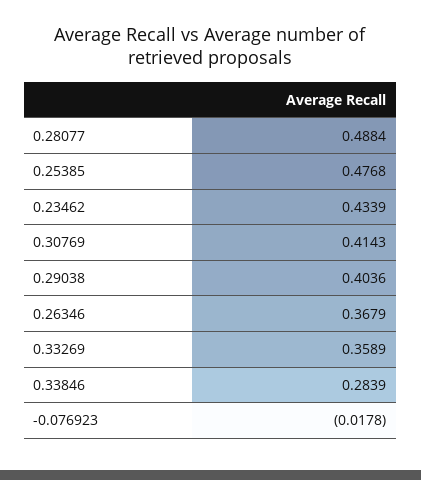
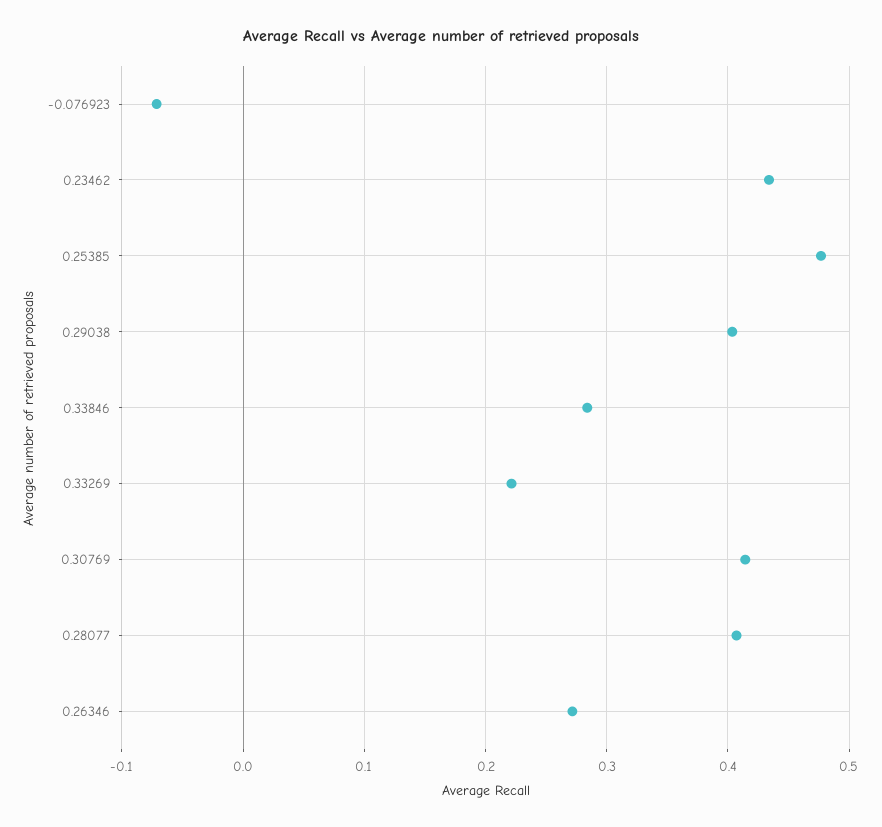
  {
-   "0.28077": 0.4884,
+   "0.28077": 0.41,
    "0.25385": 0.4768,
    "0.23462": 0.4339,
    "0.30769": 0.4143,
    "0.29038": 0.4036,
-   "0.26346": 0.3679,
+   "0.26346": 0.27,
-   "0.33269": 0.3589,
+   "0.33269": 0.22,
    "0.33846": 0.2839,
-   "-0.076923": -0.0178
+   "-0.076923": -0.07
  }

